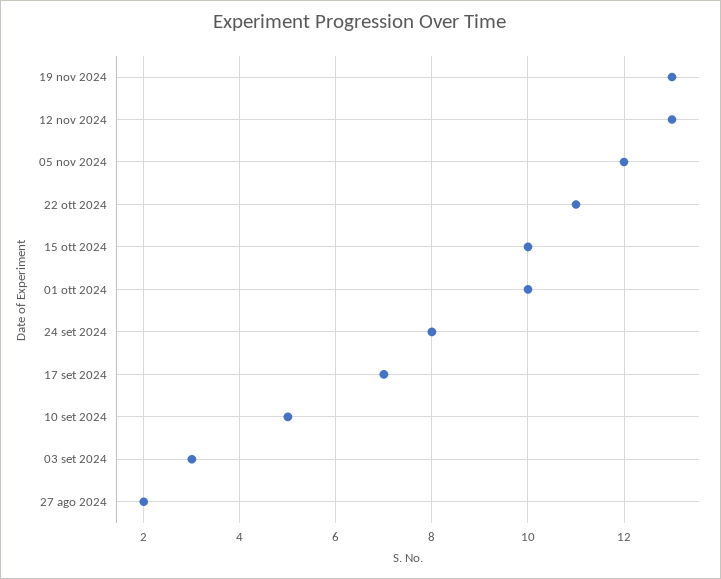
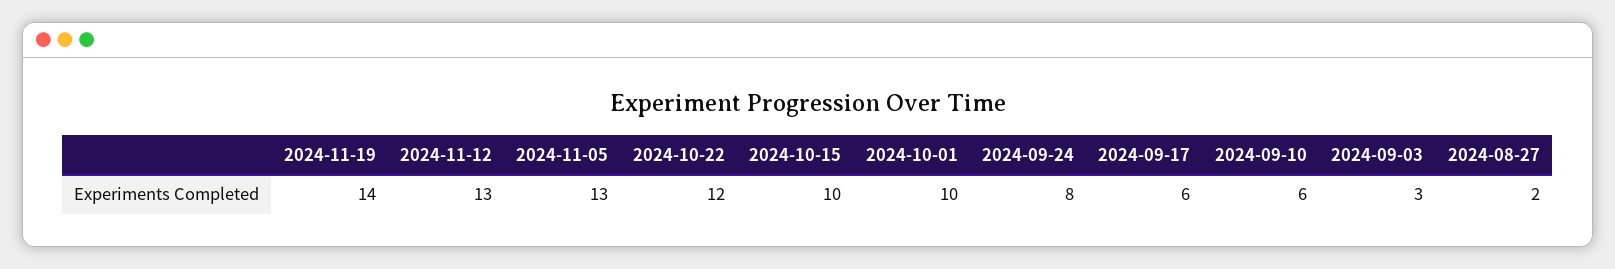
  {
-   "19 nov 2024": 13,
+   "19 nov 2024": 14,
    "12 nov 2024": 13,
-   "05 nov 2024": 12,
+   "05 nov 2024": 13,
-   "22 ott 2024": 11,
+   "22 ott 2024": 12,
    "15 ott 2024": 10,
    "01 ott 2024": 10,
    "24 set 2024": 8,
-   "17 set 2024": 7,
+   "17 set 2024": 6,
-   "10 set 2024": 5,
+   "10 set 2024": 6,
    "03 set 2024": 3,
    "27 ago 2024": 2
  }

